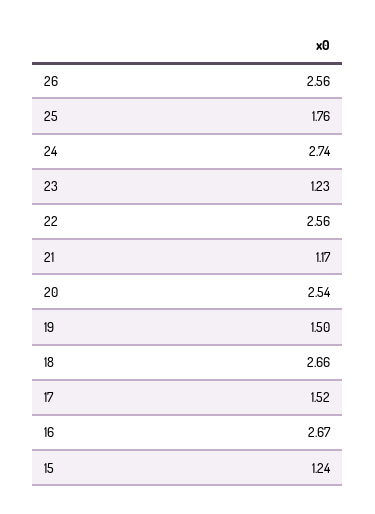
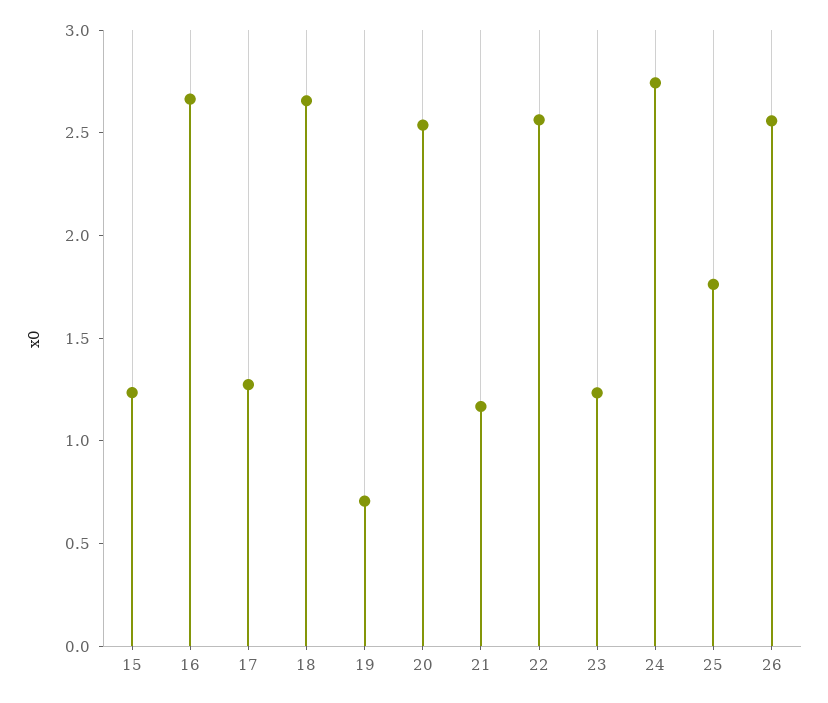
  {
    "26": 2.56,
    "25": 1.76,
    "24": 2.74,
    "23": 1.23,
    "22": 2.56,
    "21": 1.17,
    "20": 2.54,
-   "19": 1.5,
+   "19": 0.7,
    "18": 2.66,
-   "17": 1.52,
+   "17": 1.3,
    "16": 2.67,
    "15": 1.24
  }

